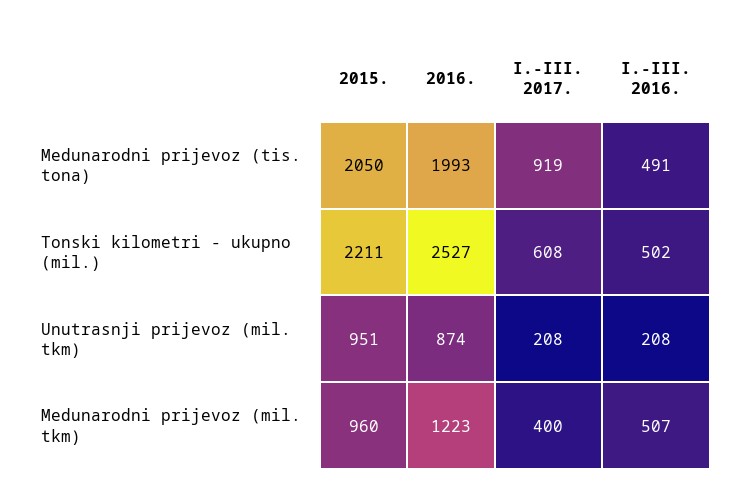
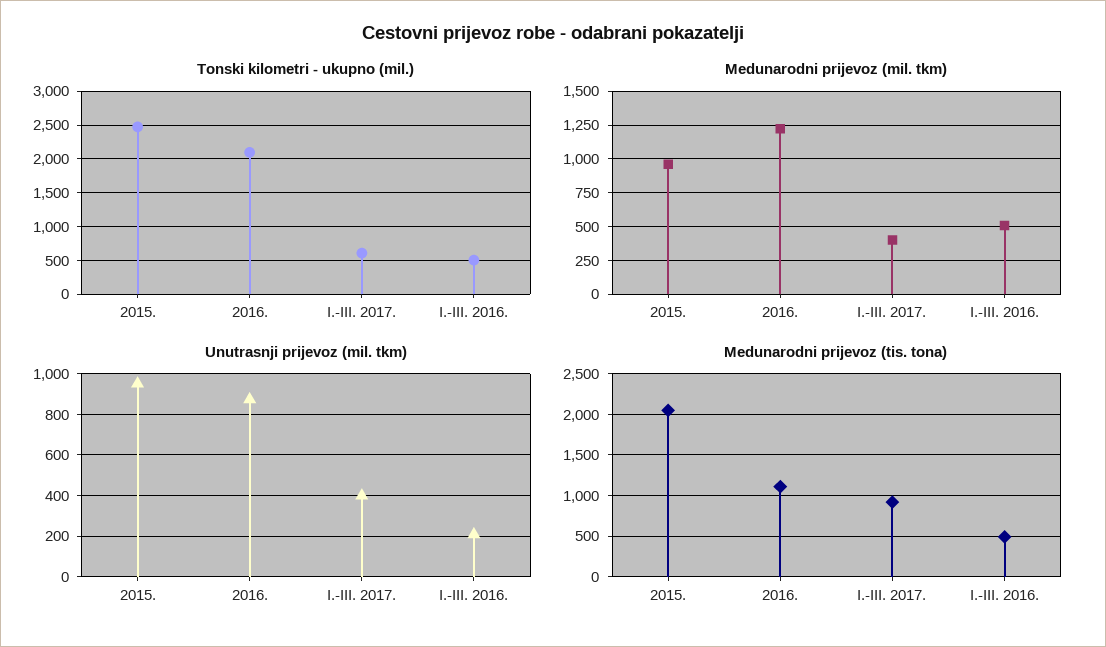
  {
    "Medunarodni prijevoz (tis. tona)": {
      "2015.": 2050,
-     "2016.": 1993,
+     "2016.": 1100,
      "I.-III. 2017.": 919,
      "I.-III. 2016.": 491
    },
    "Tonski kilometri - ukupno (mil.)": {
-     "2015.": 2211,
+     "2015.": 2500,
-     "2016.": 2527,
+     "2016.": 2100,
      "I.-III. 2017.": 608,
      "I.-III. 2016.": 502
    },
    "Unutrasnji prijevoz (mil. tkm)": {
      "2015.": 951,
      "2016.": 874,
-     "I.-III. 2017.": 208,
+     "I.-III. 2017.": 400,
      "I.-III. 2016.": 208
    },
    "Medunarodni prijevoz (mil. tkm)": {
      "2015.": 960,
      "2016.": 1223,
      "I.-III. 2017.": 400,
      "I.-III. 2016.": 507
    }
  }

